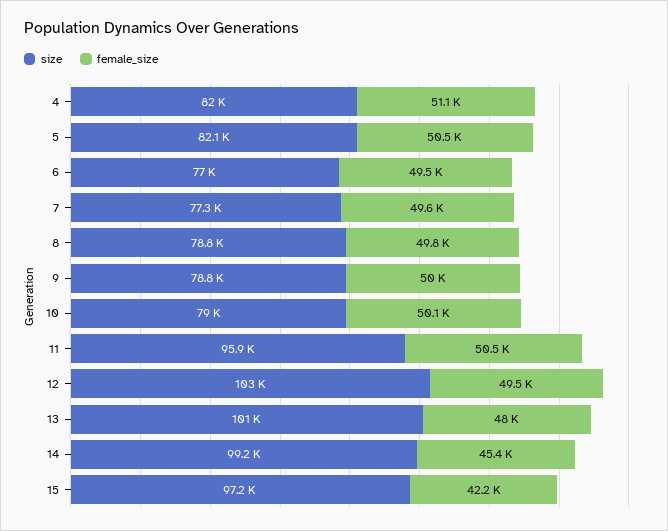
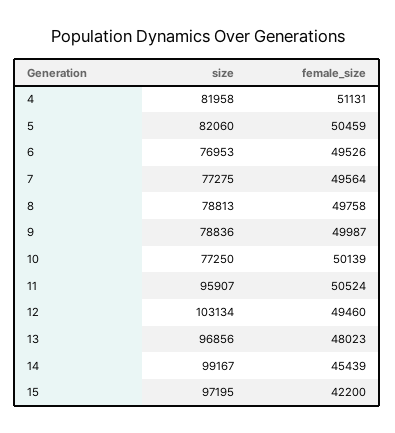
  {
    "size": {
      "4": 81958,
      "5": 82060,
      "6": 76953,
      "7": 77275,
      "8": 78813,
      "9": 78836,
-     "10": 79000,
+     "10": 77250,
      "11": 95907,
      "12": 103134,
-     "13": 101000,
+     "13": 96856,
      "14": 99167,
      "15": 97195
    },
    "female_size": {
      "4": 51131,
      "5": 50459,
      "6": 49526,
      "7": 49564,
      "8": 49758,
      "9": 49987,
      "10": 50139,
      "11": 50524,
      "12": 49460,
      "13": 48023,
      "14": 45439,
      "15": 42200
    }
  }

